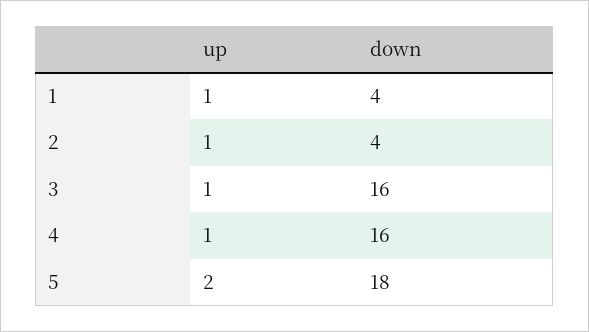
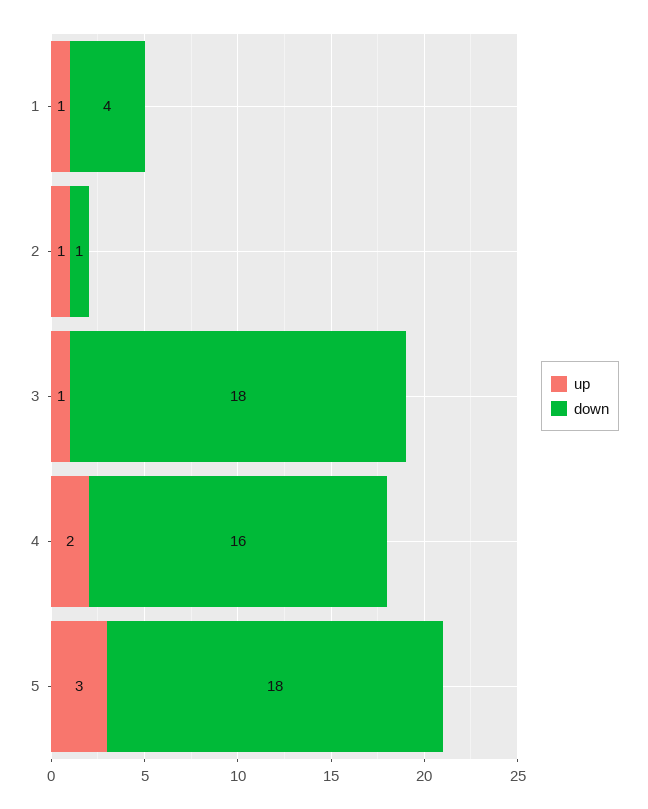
  {
    "up": {
      "1": 1,
      "2": 1,
      "3": 1,
-     "4": 1,
+     "4": 2,
-     "5": 2
+     "5": 3
    },
    "down": {
      "1": 4,
-     "2": 4,
+     "2": 1,
-     "3": 16,
+     "3": 18,
      "4": 16,
      "5": 18
    }
  }

